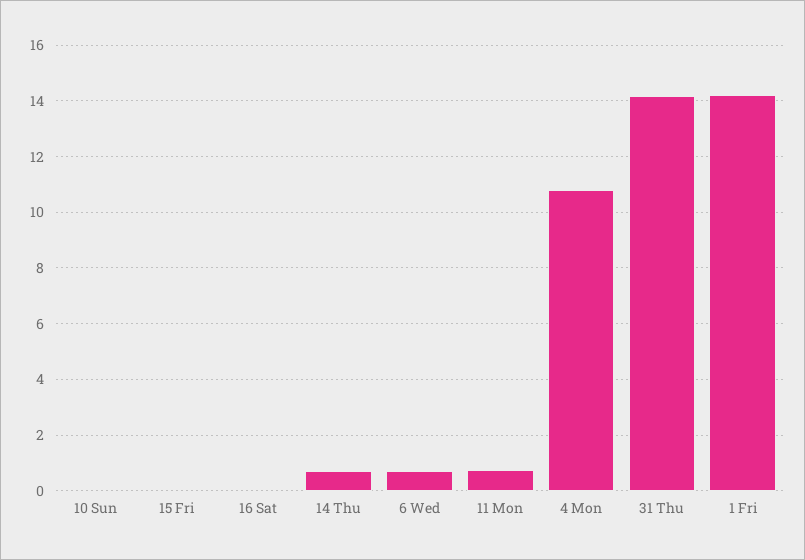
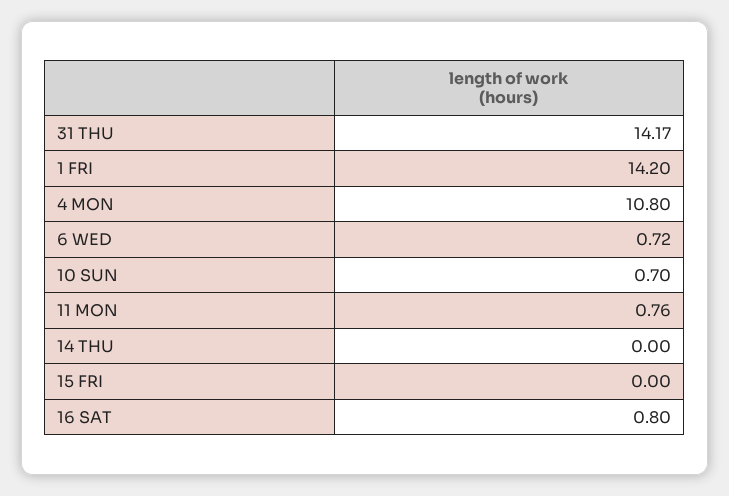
  {
-   "10 Sun": 0,
+   "10 Sun": 0.7,
    "15 Fri": 0,
-   "16 Sat": 0,
+   "16 Sat": 0.8,
-   "14 Thu": 0.75,
+   "14 Thu": 0,
    "6 Wed": 0.72,
    "11 Mon": 0.76,
    "4 Mon": 10.8,
    "31 Thu": 14.17,
    "1 Fri": 14.2
  }

